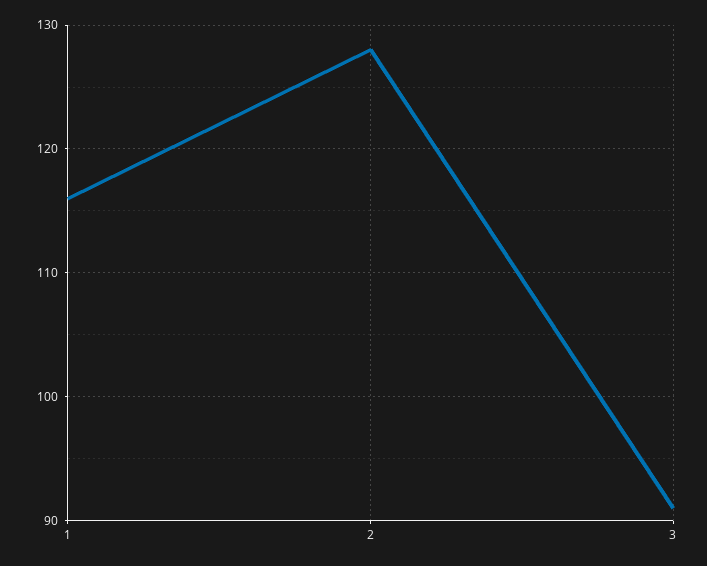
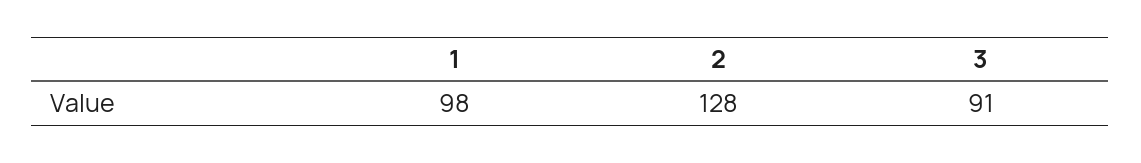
  {
-   "1": 116,
+   "1": 98,
    "2": 128,
    "3": 91
  }

